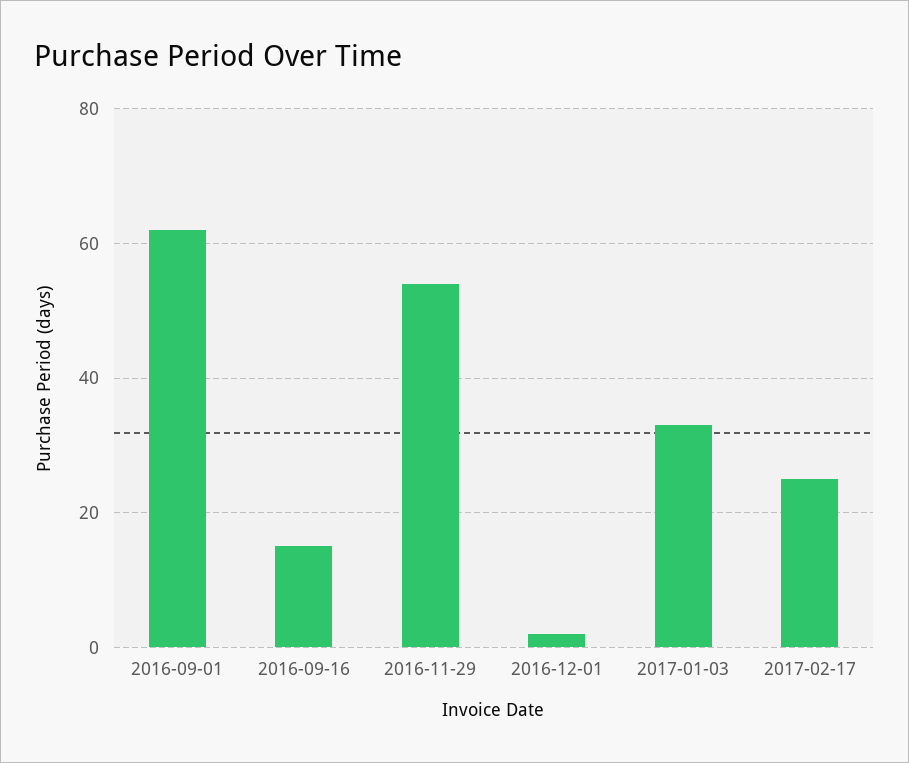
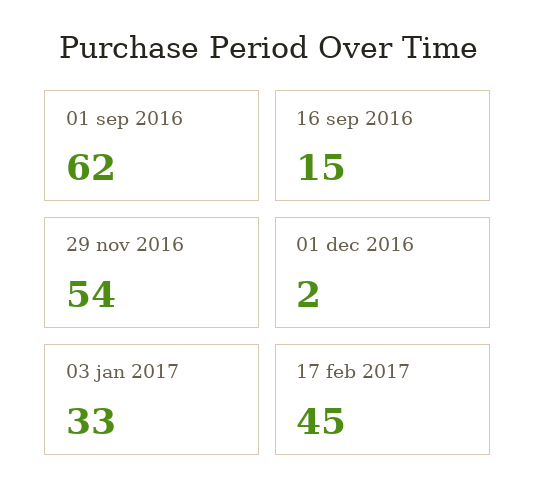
  {
    "2016-09-01": 62,
    "2016-09-16": 15,
    "2016-11-29": 54,
    "2016-12-01": 2,
    "2017-01-03": 33,
-   "2017-02-17": 25
+   "2017-02-17": 45
  }

